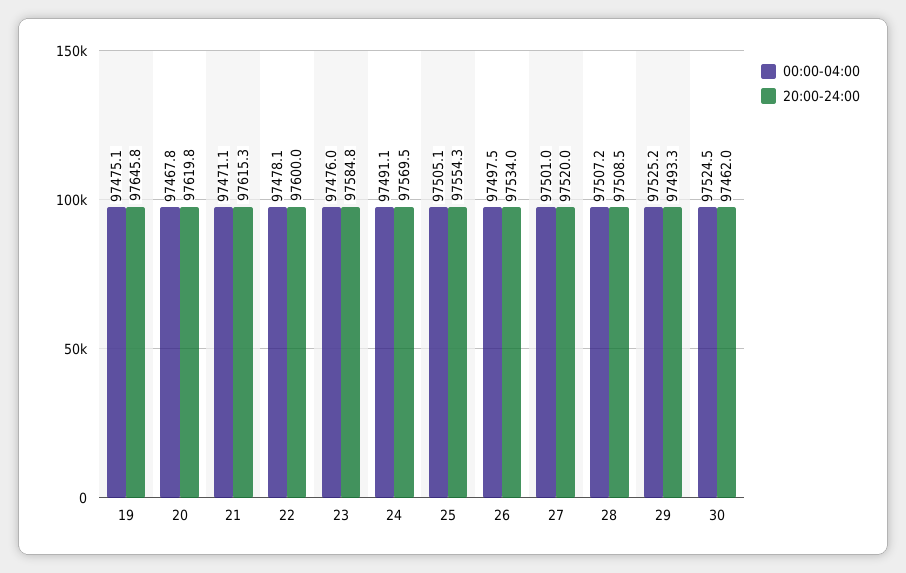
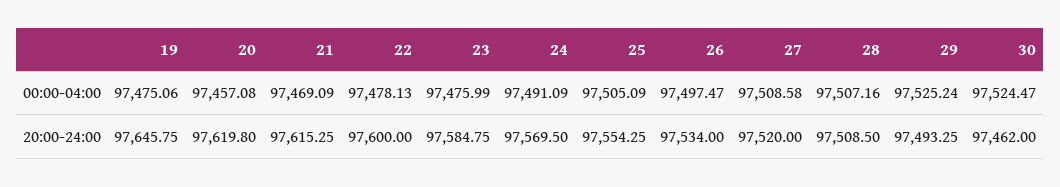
  {
    "00:00-04:00": {
      "19": 97475.06,
-     "20": 97467.8,
+     "20": 97457.08,
-     "21": 97471.1,
+     "21": 97469.09,
      "22": 97478.13,
      "23": 97475.99,
      "24": 97491.09,
      "25": 97505.09,
      "26": 97497.47,
-     "27": 97501,
+     "27": 97508.58,
      "28": 97507.16,
      "29": 97525.24,
      "30": 97524.47
    },
    "20:00-24:00": {
      "19": 97645.75,
      "20": 97619.8,
      "21": 97615.25,
      "22": 97600,
      "23": 97584.75,
      "24": 97569.5,
      "25": 97554.25,
      "26": 97534,
      "27": 97520,
      "28": 97508.5,
      "29": 97493.25,
      "30": 97462
    }
  }

